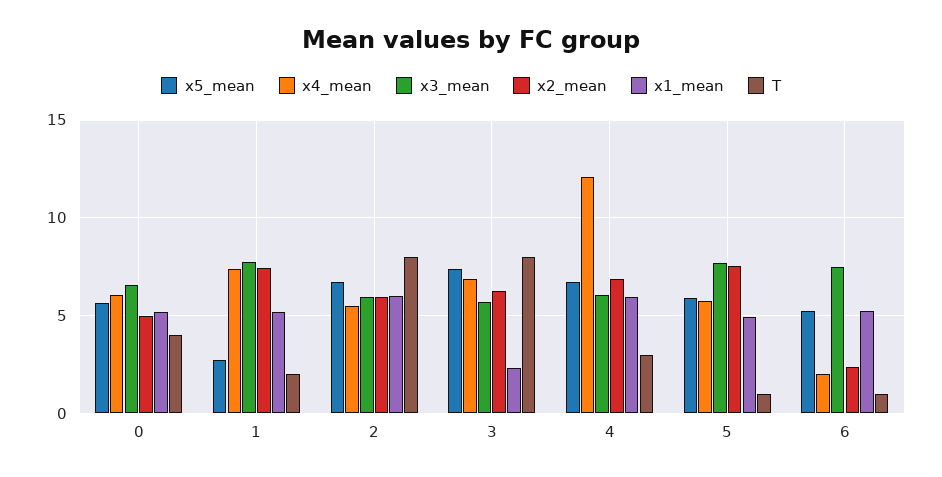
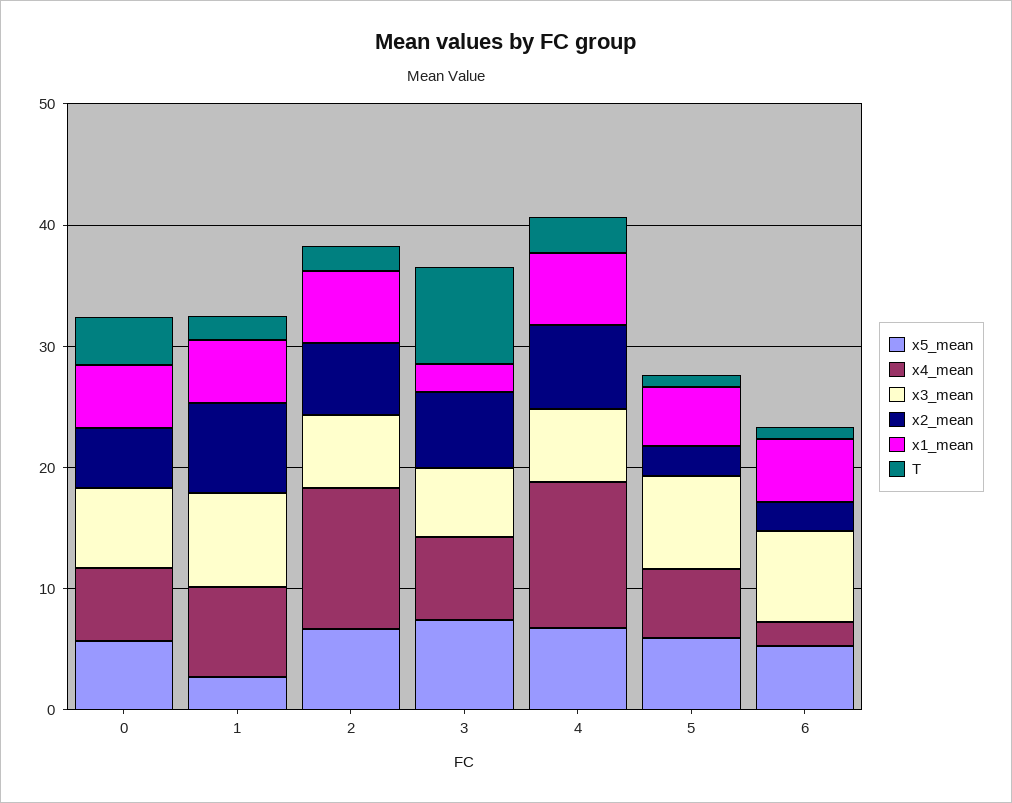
  {
    "x5_mean": {
      "0": 5.5,
      "1": 3,
      "2": 6.5,
      "3": 7.5,
      "4": 6.5,
      "5": 6,
      "6": 5.5
    },
    "x4_mean": {
      "0": 6,
      "1": 7.5,
-     "2": 5.5,
+     "2": 12,
      "3": 7,
      "4": 12,
      "5": 6,
      "6": 2
    },
    "x3_mean": {
      "0": 6.5,
      "1": 7.5,
      "2": 6,
      "3": 5.5,
      "4": 6,
      "5": 7.5,
      "6": 7.5
    },
    "x2_mean": {
      "0": 5,
      "1": 7.5,
      "2": 6,
      "3": 6.5,
      "4": 7,
-     "5": 7.5,
+     "5": 2,
      "6": 2.5
    },
    "x1_mean": {
      "0": 5,
      "1": 5,
      "2": 6,
      "3": 2.5,
      "4": 6,
      "5": 5,
      "6": 5
    },
    "T": {
      "0": 4,
      "1": 2,
-     "2": 8,
+     "2": 2,
      "3": 8,
      "4": 3,
      "5": 1,
      "6": 1
    }
  }

